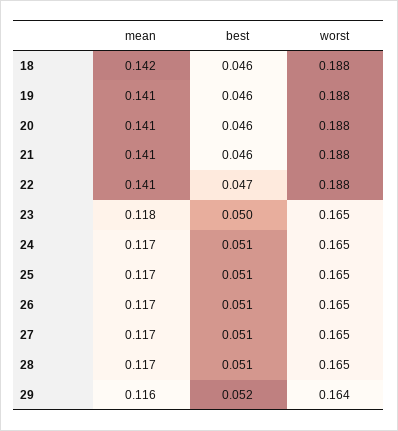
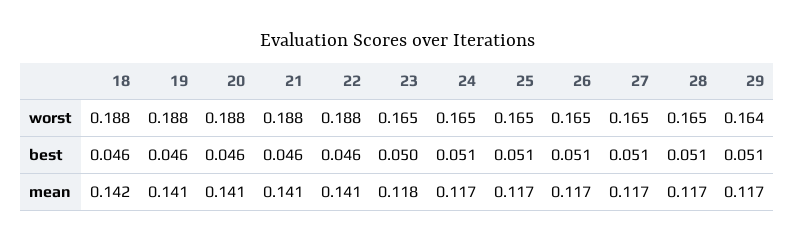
  {
    "mean": {
      "18": 0.142,
      "19": 0.141,
      "20": 0.141,
      "21": 0.141,
      "22": 0.141,
      "23": 0.118,
      "24": 0.117,
      "25": 0.117,
      "26": 0.117,
      "27": 0.117,
      "28": 0.117,
-     "29": 0.116
+     "29": 0.117
    },
    "best": {
      "18": 0.046,
      "19": 0.046,
      "20": 0.046,
      "21": 0.046,
-     "22": 0.047,
+     "22": 0.046,
      "23": 0.05,
      "24": 0.051,
      "25": 0.051,
      "26": 0.051,
      "27": 0.051,
      "28": 0.051,
-     "29": 0.052
+     "29": 0.051
    },
    "worst": {
      "18": 0.188,
      "19": 0.188,
      "20": 0.188,
      "21": 0.188,
      "22": 0.188,
      "23": 0.165,
      "24": 0.165,
      "25": 0.165,
      "26": 0.165,
      "27": 0.165,
      "28": 0.165,
      "29": 0.164
    }
  }

